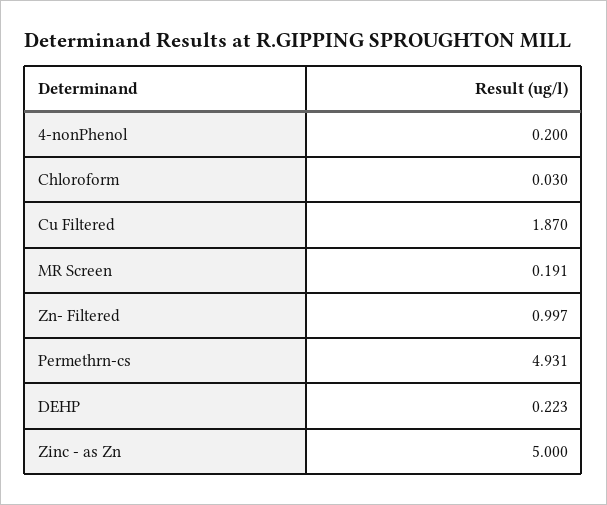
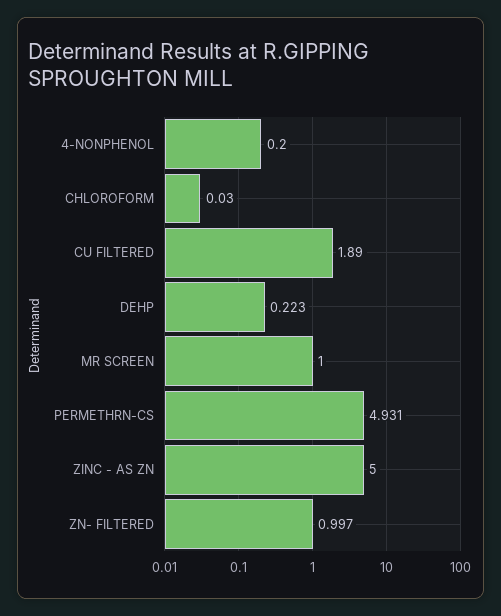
  {
    "4-nonPhenol": 0.2,
    "Chloroform": 0.03,
-   "Cu Filtered": 1.87,
+   "Cu Filtered": 1.89,
-   "MR Screen": 0.191,
+   "MR Screen": 1,
    "Zn- Filtered": 0.997,
    "Permethrn-cs": 4.931,
    "DEHP": 0.223,
    "Zinc - as Zn": 5
  }

